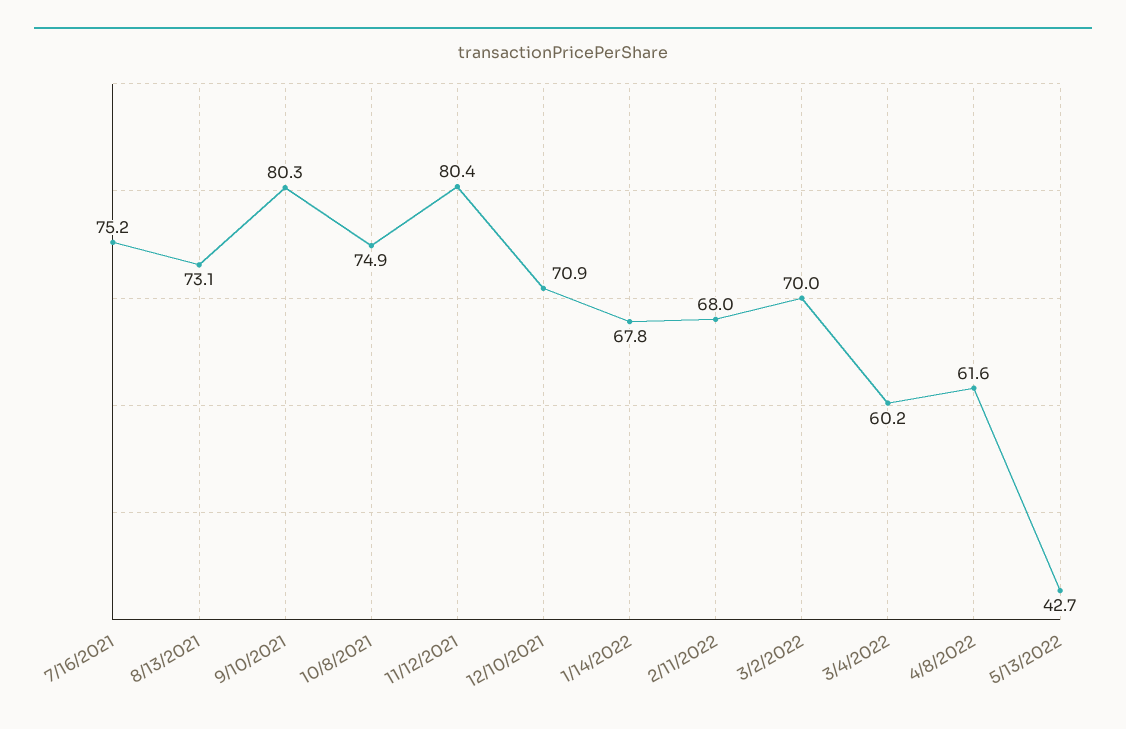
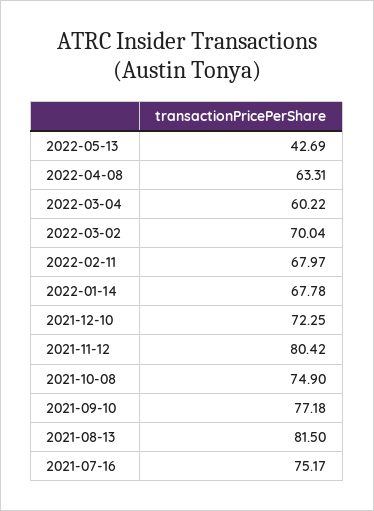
  {
    "7/16/2021": 75.17,
-   "8/13/2021": 73.1,
+   "8/13/2021": 81.5,
-   "9/10/2021": 80.3,
+   "9/10/2021": 77.18,
    "10/8/2021": 74.9,
    "11/12/2021": 80.42,
-   "12/10/2021": 70.9,
+   "12/10/2021": 72.25,
    "1/14/2022": 67.78,
    "2/11/2022": 67.97,
    "3/2/2022": 70.04,
    "3/4/2022": 60.22,
-   "4/8/2022": 61.6,
+   "4/8/2022": 63.31,
    "5/13/2022": 42.69
  }

